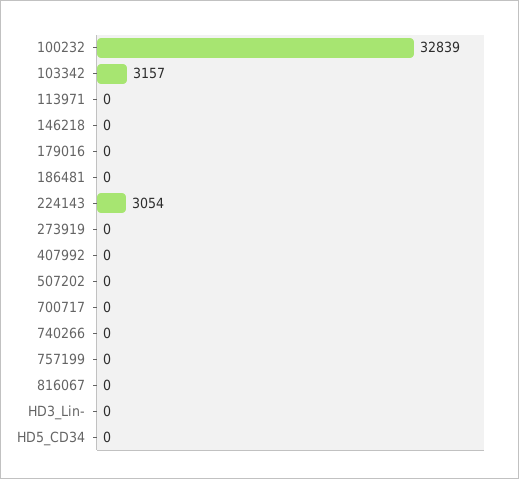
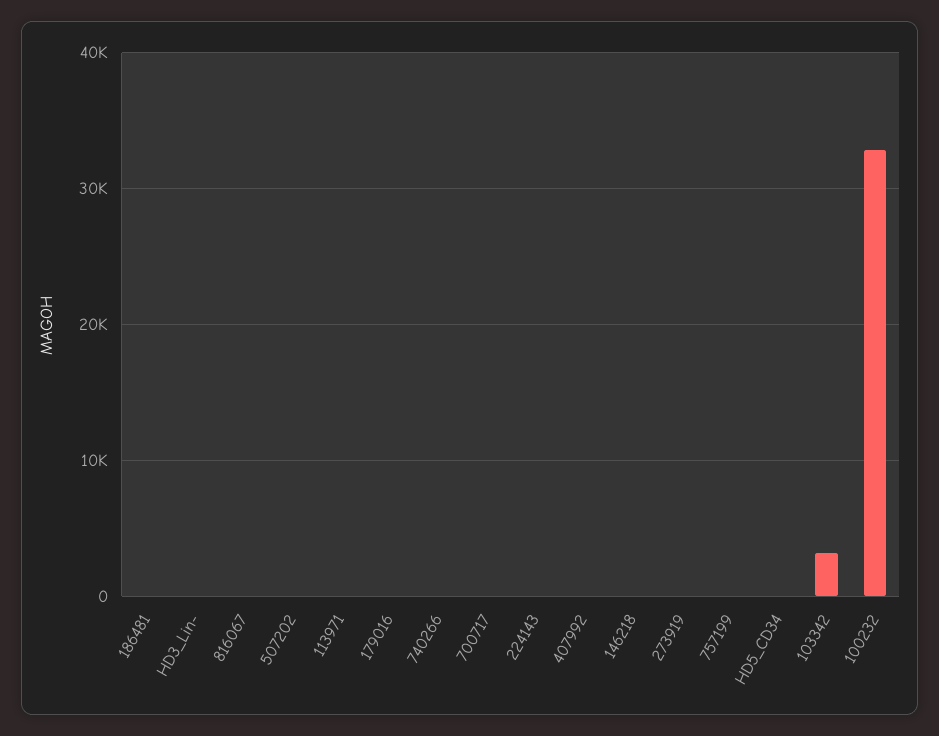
  {
    "100232": 32839,
    "103342": 3157,
    "113971": 0,
    "146218": 0,
    "179016": 0,
    "186481": 0,
-   "224143": 3054,
+   "224143": 0,
    "273919": 0,
    "407992": 0,
    "507202": 0,
    "700717": 0,
    "740266": 0,
    "757199": 0,
    "816067": 0,
    "HD3_Lin-": 0,
    "HD5_CD34": 0
  }

